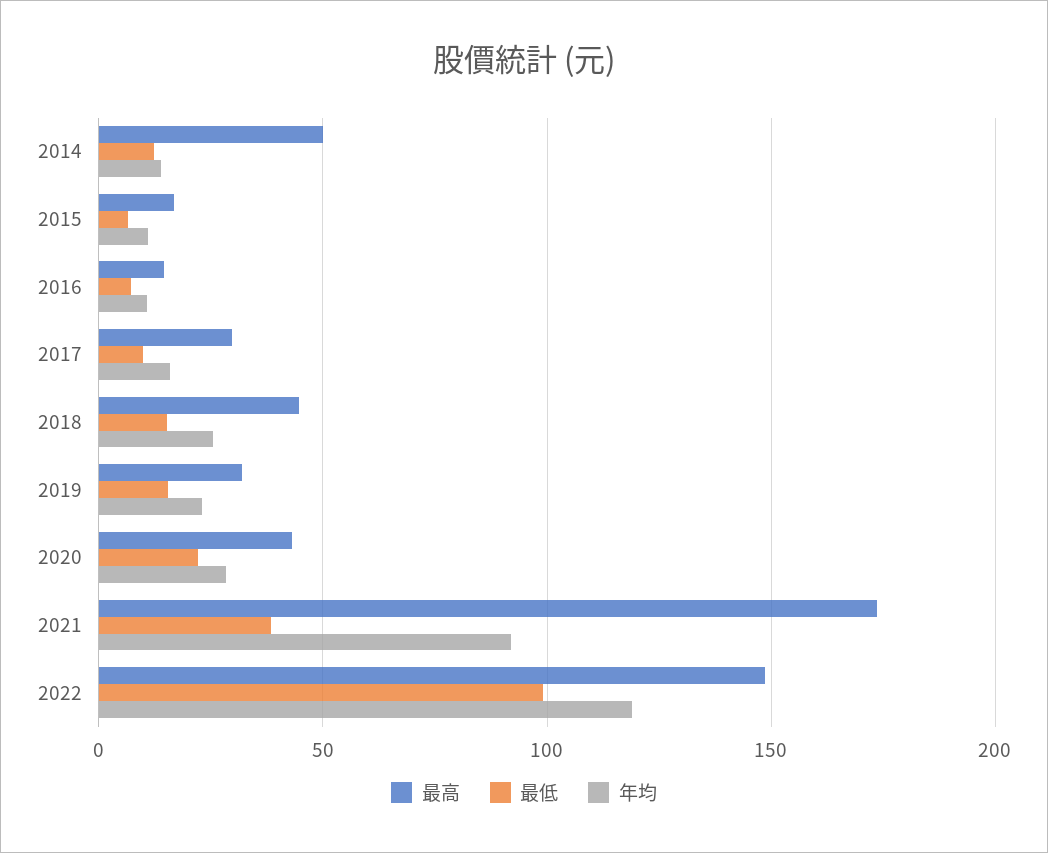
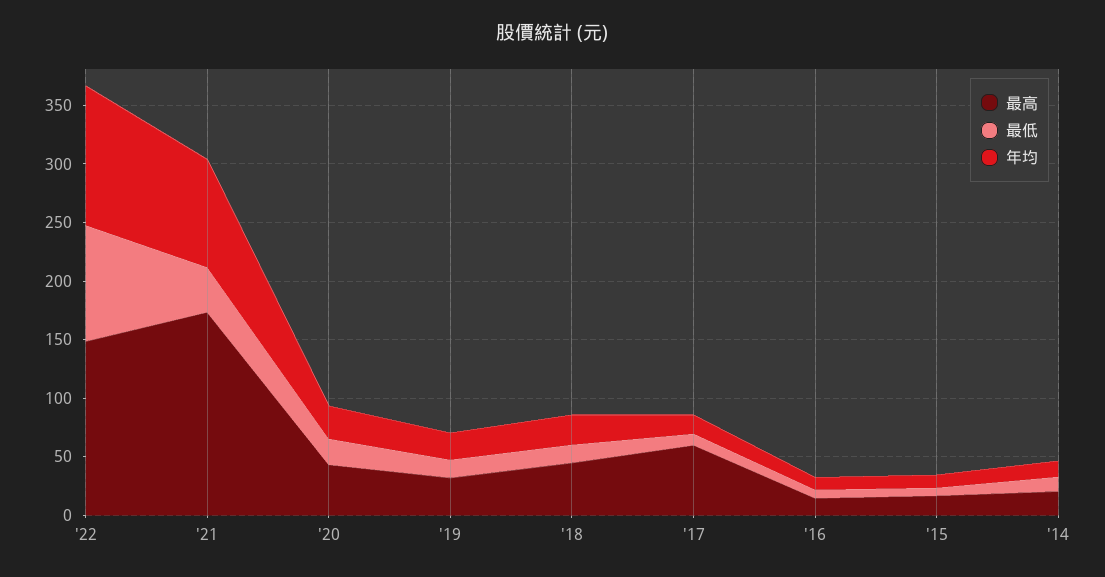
  {
    "最高": {
-     "2014": 50,
+     "2014": 20,
      "2015": 15,
      "2016": 15,
-     "2017": 30,
+     "2017": 60,
      "2018": 45,
      "2019": 30,
      "2020": 45,
      "2021": 175,
      "2022": 150
    },
    "最低": {
      "2014": 10,
      "2015": 5,
      "2016": 5,
      "2017": 10,
      "2018": 15,
      "2019": 15,
      "2020": 20,
      "2021": 40,
      "2022": 100
    },
    "年均": {
      "2014": 15,
      "2015": 10,
      "2016": 10,
      "2017": 15,
      "2018": 25,
      "2019": 25,
      "2020": 30,
      "2021": 90,
      "2022": 120
    }
  }

